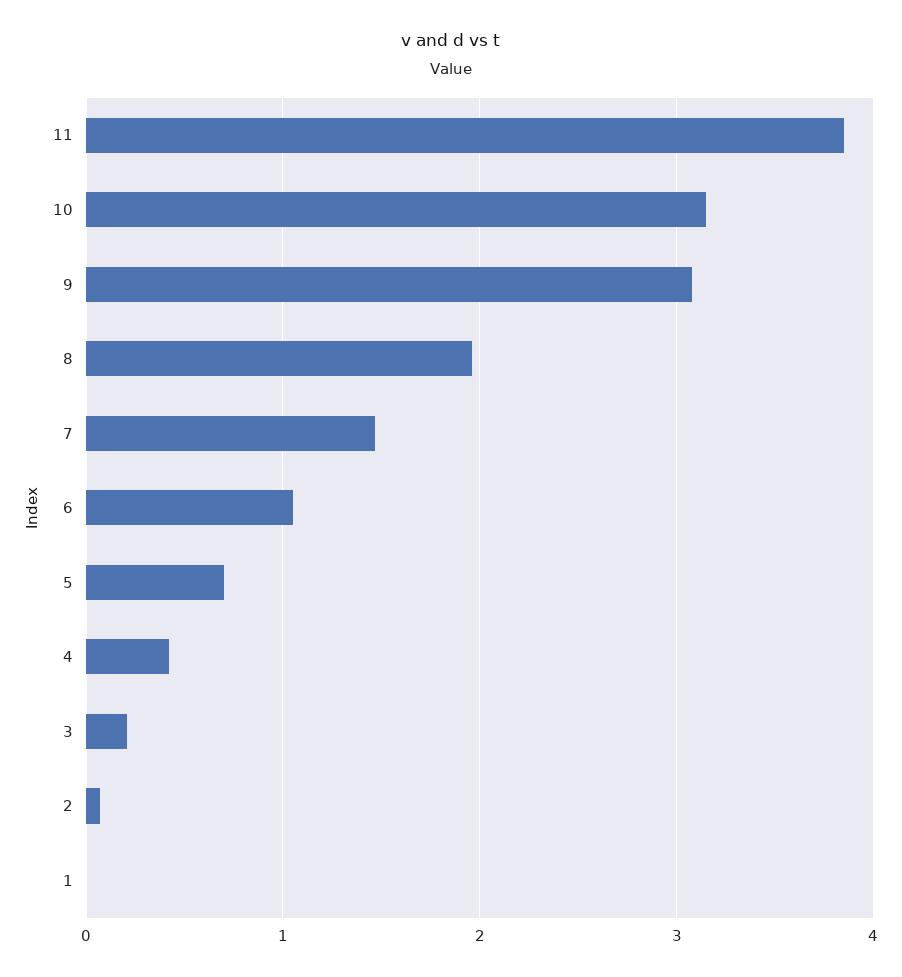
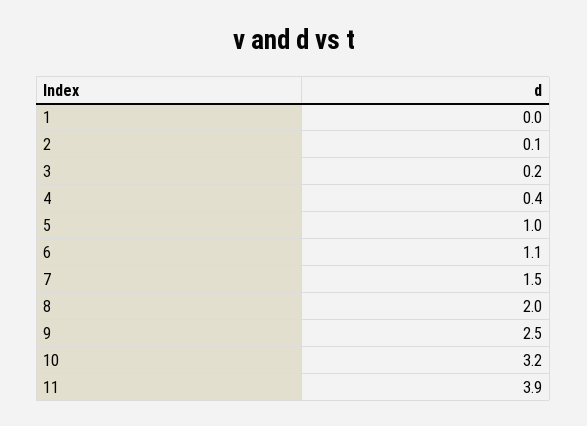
  {
    "11": 3.9,
    "10": 3.2,
-   "9": 3.1,
+   "9": 2.5,
    "8": 2,
    "7": 1.5,
    "6": 1.1,
-   "5": 0.7,
+   "5": 1,
    "4": 0.4,
    "3": 0.2,
    "2": 0.1,
    "1": 0
  }

